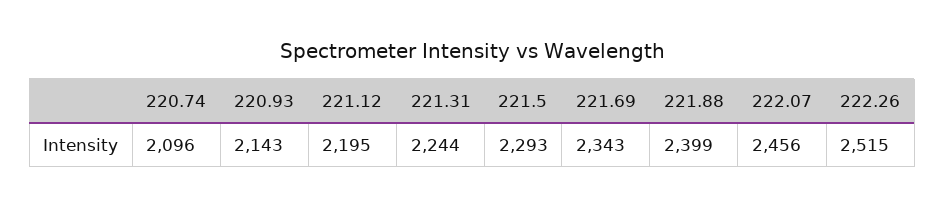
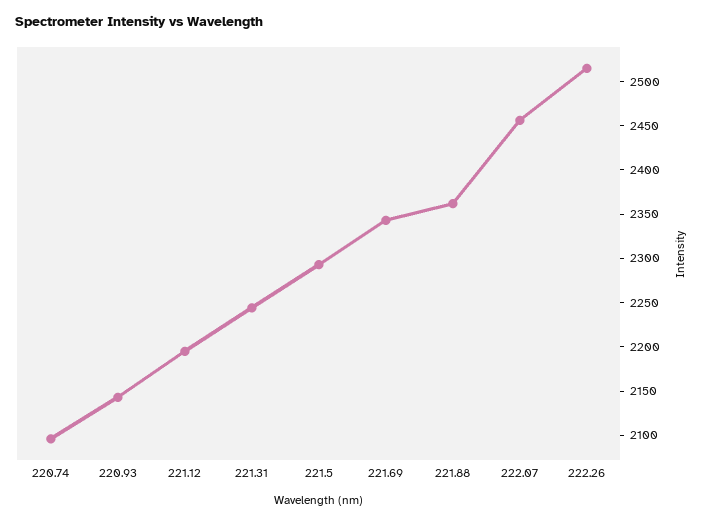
  {
    "220.74": 2096,
    "220.93": 2143,
    "221.12": 2195,
    "221.31": 2244,
    "221.5": 2293,
    "221.69": 2343,
-   "221.88": 2399,
+   "221.88": 2360,
    "222.07": 2456,
    "222.26": 2515
  }

